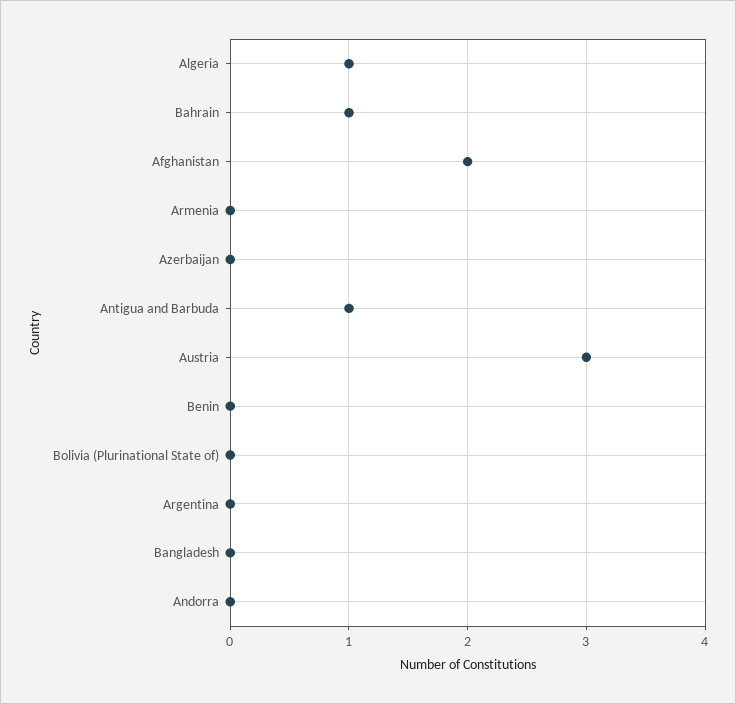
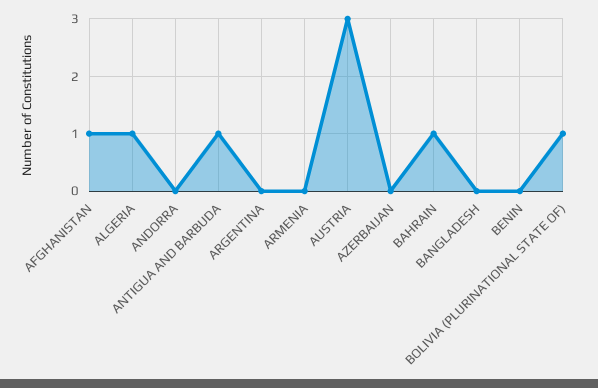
  {
    "Algeria": 1,
    "Bahrain": 1,
-   "Afghanistan": 2,
+   "Afghanistan": 1,
    "Armenia": 0,
    "Azerbaijan": 0,
    "Antigua and Barbuda": 1,
    "Austria": 3,
    "Benin": 0,
-   "Bolivia (Plurinational State of)": 0,
+   "Bolivia (Plurinational State of)": 1,
    "Argentina": 0,
    "Bangladesh": 0,
    "Andorra": 0
  }

